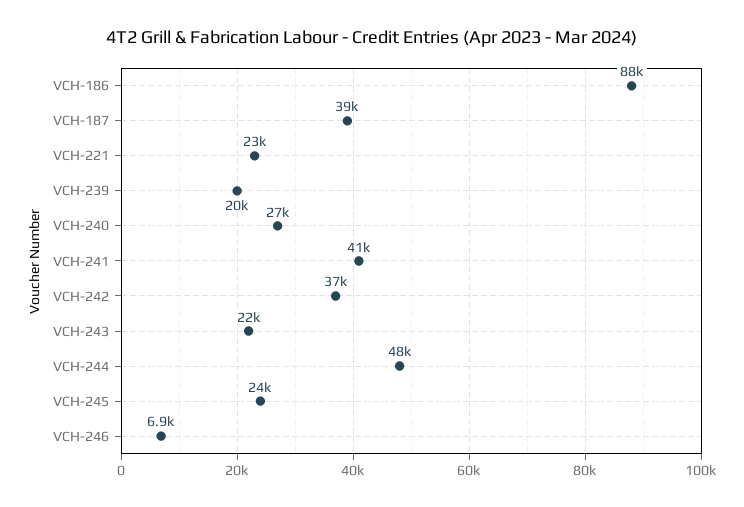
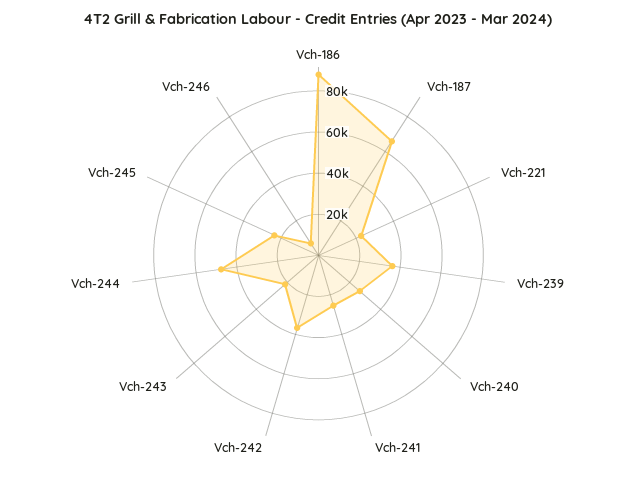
  {
    "VCH-186": 88000,
-   "VCH-187": 39000,
+   "VCH-187": 65000,
    "VCH-221": 23000,
-   "VCH-239": 20000,
+   "VCH-239": 35000,
    "VCH-240": 27000,
-   "VCH-241": 41000,
+   "VCH-241": 25000,
    "VCH-242": 37000,
    "VCH-243": 22000,
    "VCH-244": 48000,
    "VCH-245": 24000,
    "VCH-246": 6900
  }

